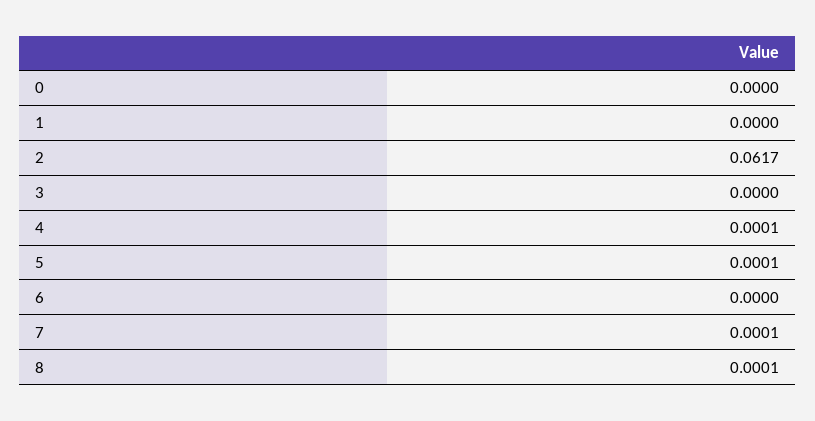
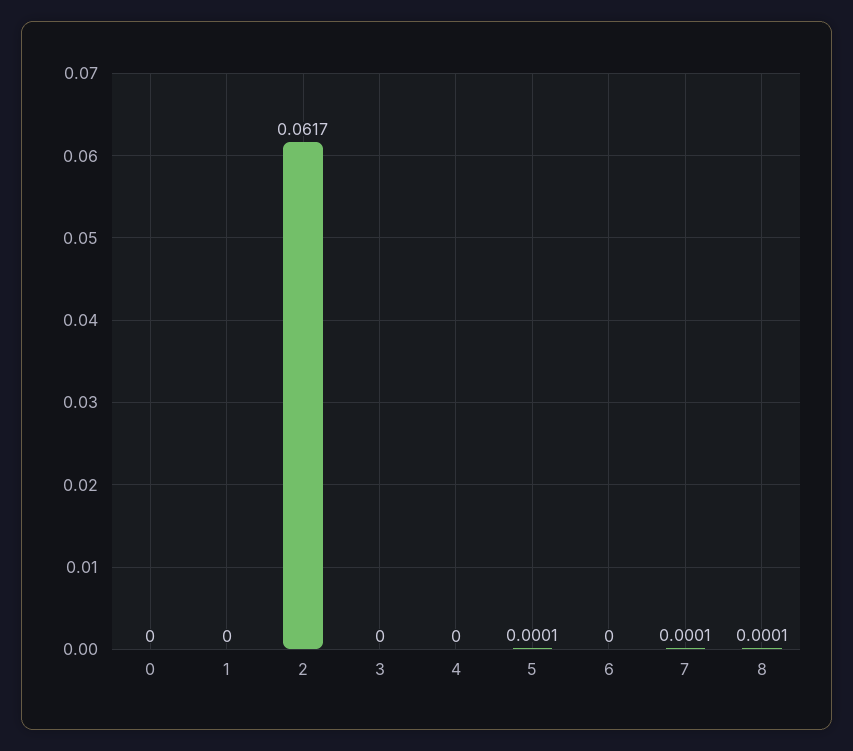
  {
    "0": 0,
    "1": 0,
    "2": 0.0617,
    "3": 0,
-   "4": 0.0001,
+   "4": 0,
    "5": 0.0001,
    "6": 0,
    "7": 0.0001,
    "8": 0.0001
  }

